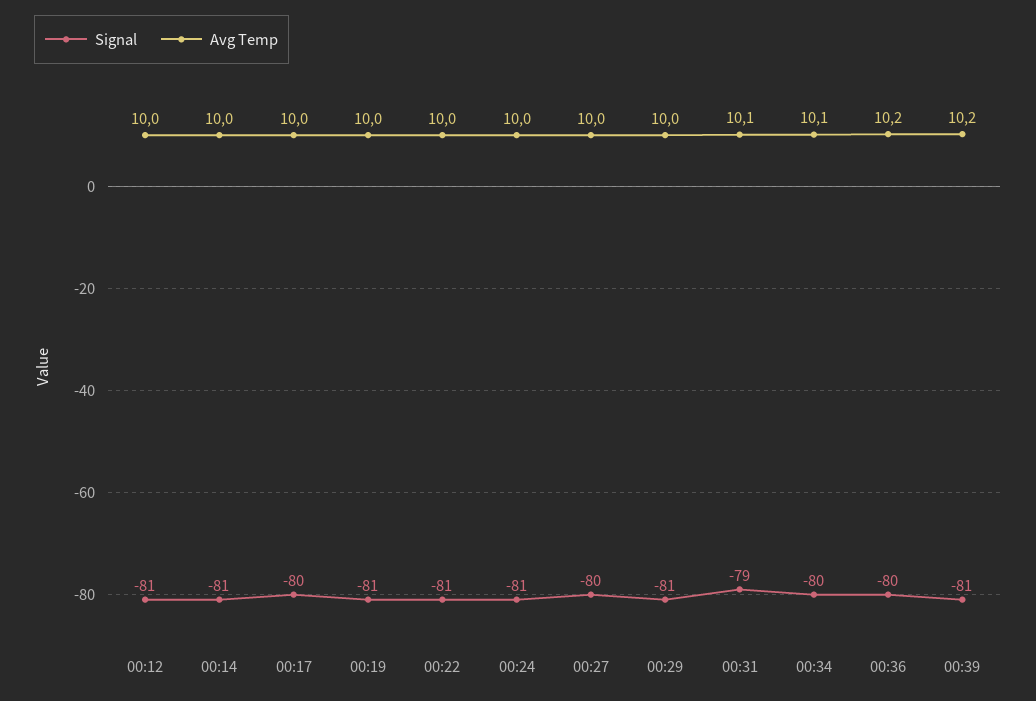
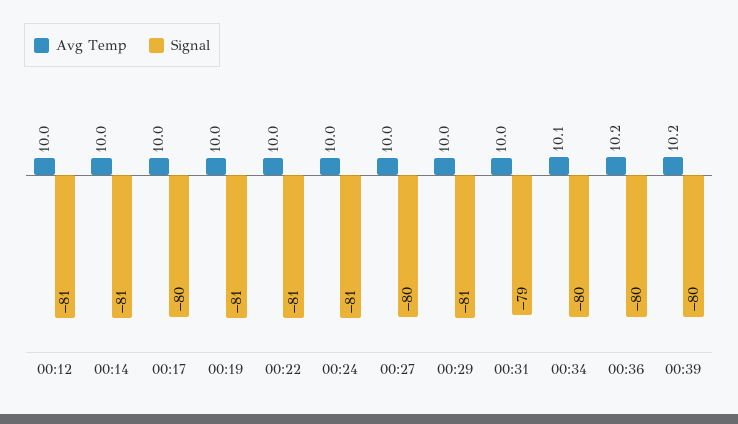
  {
    "Signal": {
      "00:12": -81,
      "00:14": -81,
      "00:17": -80,
      "00:19": -81,
      "00:22": -81,
      "00:24": -81,
      "00:27": -80,
      "00:29": -81,
      "00:31": -79,
      "00:34": -80,
      "00:36": -80,
-     "00:39": -81
+     "00:39": -80
    },
    "Avg Temp": {
      "00:12": 10,
      "00:14": 10,
      "00:17": 10,
      "00:19": 10,
      "00:22": 10,
      "00:24": 10,
      "00:27": 10,
      "00:29": 10,
-     "00:31": 10.1,
+     "00:31": 10,
      "00:34": 10.1,
      "00:36": 10.2,
      "00:39": 10.2
    }
  }

